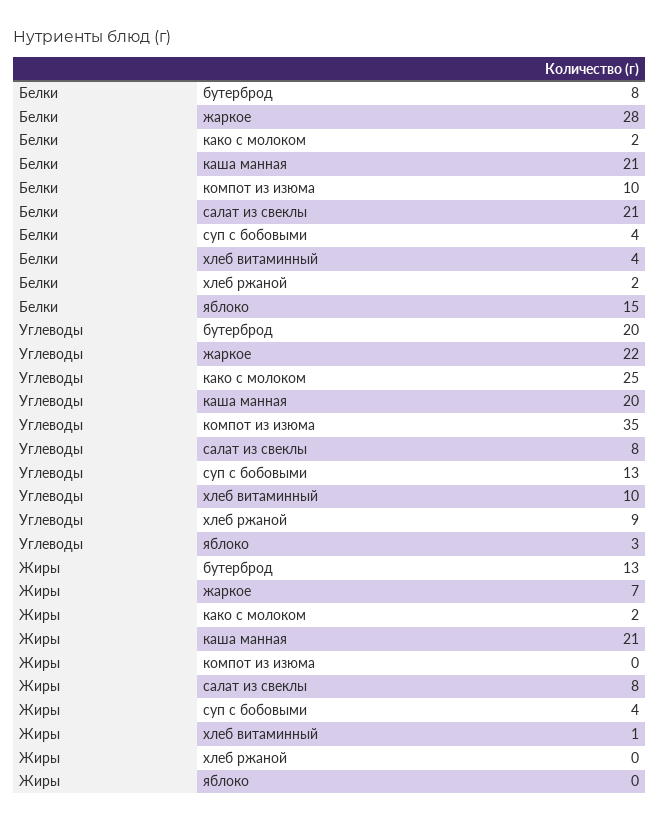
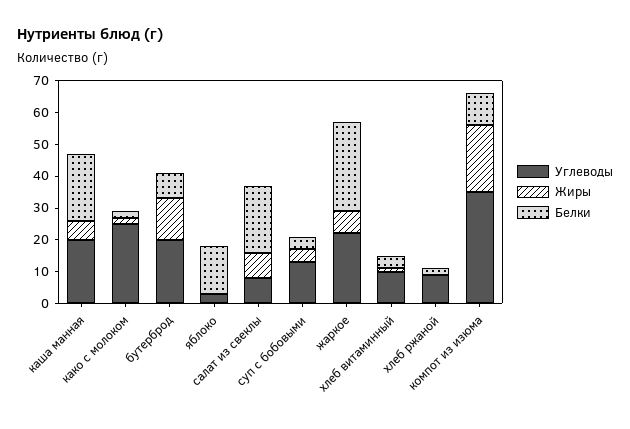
  {
    "Белки": {
      "бутерброд": 8,
      "жаркое": 28,
      "како с молоком": 2,
      "каша манная": 21,
      "компот из изюма": 10,
      "салат из свеклы": 21,
      "суп с бобовыми": 4,
      "хлеб витаминный": 4,
      "хлеб ржаной": 2,
      "яблоко": 15
    },
    "Углеводы": {
      "бутерброд": 20,
      "жаркое": 22,
      "како с молоком": 25,
      "каша манная": 20,
      "компот из изюма": 35,
      "салат из свеклы": 8,
      "суп с бобовыми": 13,
      "хлеб витаминный": 10,
      "хлеб ржаной": 9,
      "яблоко": 3
    },
    "Жиры": {
      "бутерброд": 13,
      "жаркое": 7,
      "како с молоком": 2,
-     "каша манная": 21,
+     "каша манная": 5,
-     "компот из изюма": 0,
+     "компот из изюма": 20,
      "салат из свеклы": 8,
      "суп с бобовыми": 4,
      "хлеб витаминный": 1,
      "хлеб ржаной": 0,
      "яблоко": 0
    }
  }

